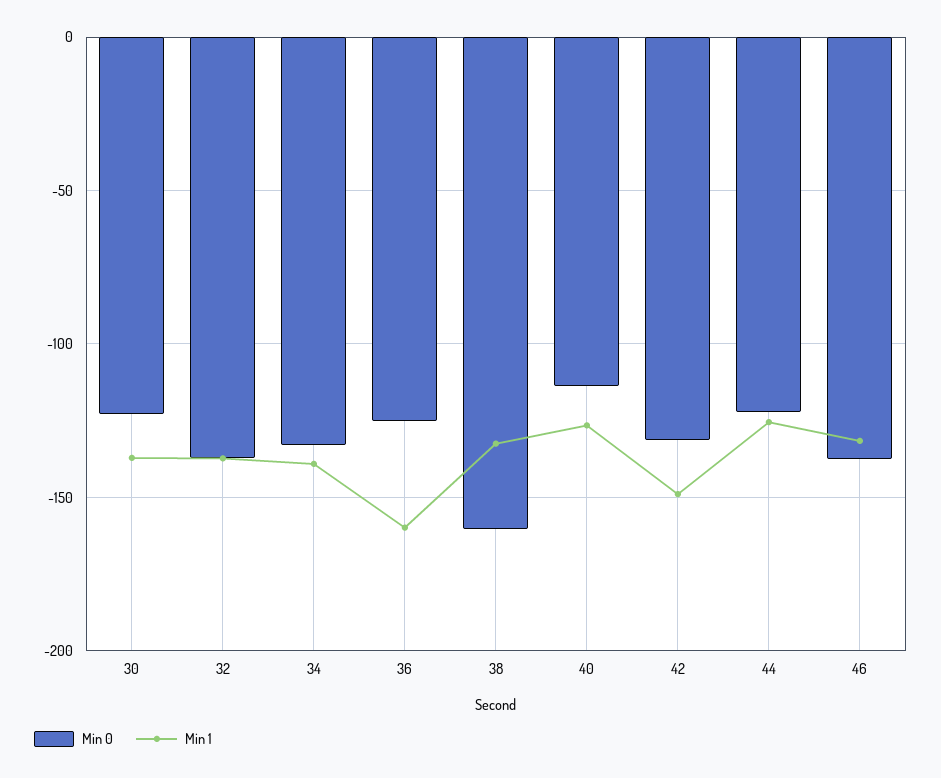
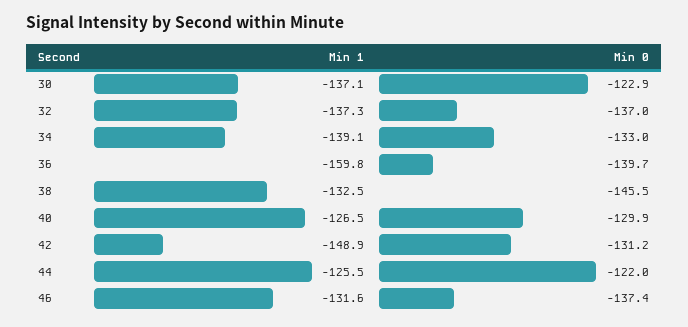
  {
    "Min 0": {
      "30": -122.9,
      "32": -137,
      "34": -133,
-     "36": -125,
+     "36": -139.7,
-     "38": -160,
+     "38": -145.5,
-     "40": -115,
+     "40": -129.9,
      "42": -131.2,
      "44": -122,
      "46": -137.4
    },
    "Min 1": {
      "30": -137.1,
      "32": -137.3,
      "34": -139.1,
      "36": -159.8,
      "38": -132.5,
      "40": -126.5,
      "42": -148.9,
      "44": -125.5,
      "46": -131.6
    }
  }

